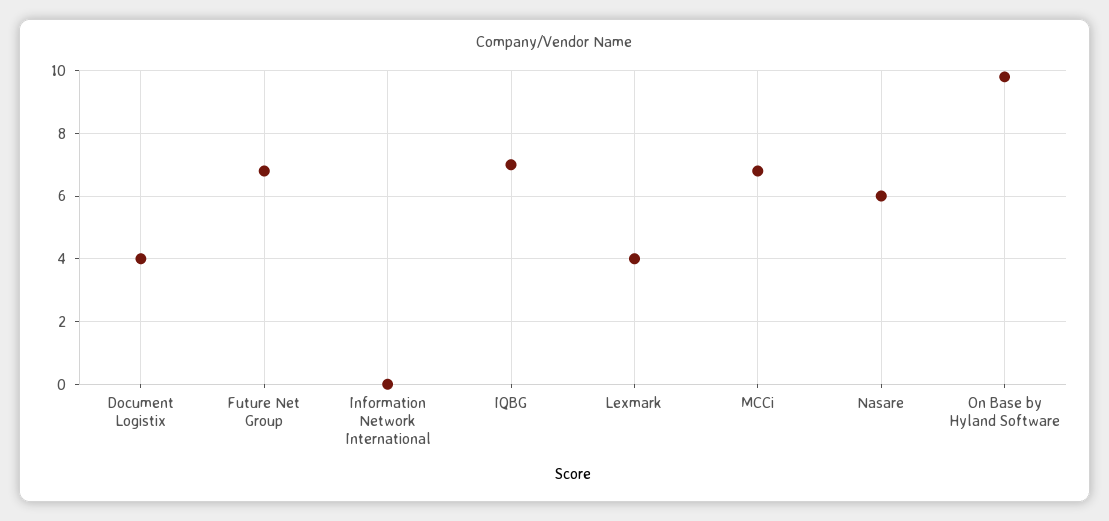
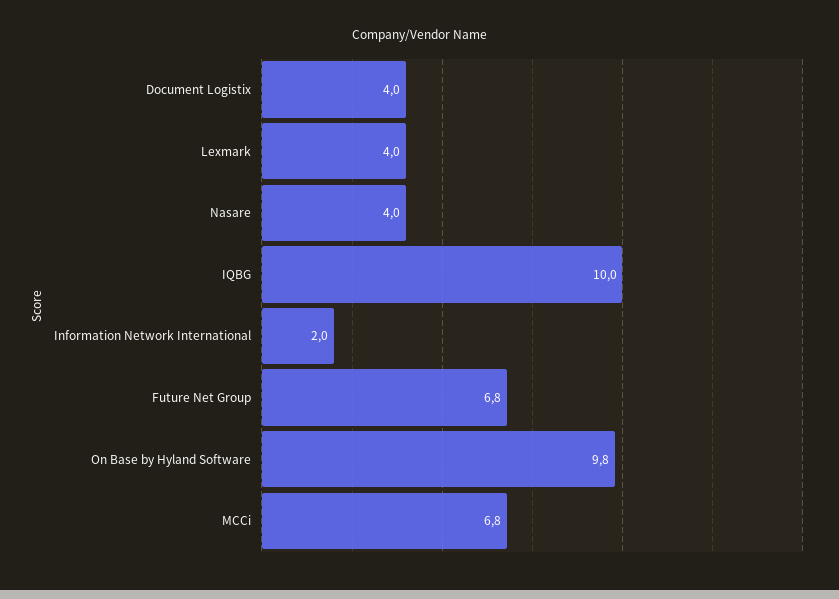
  {
    "Document Logistix": 4,
    "Future Net Group": 6.8,
-   "Information Network International": 0,
+   "Information Network International": 2,
-   "IQBG": 7,
+   "IQBG": 10,
    "Lexmark": 4,
    "MCCi": 6.8,
-   "Nasare": 6,
+   "Nasare": 4,
    "On Base by Hyland Software": 9.8
  }

